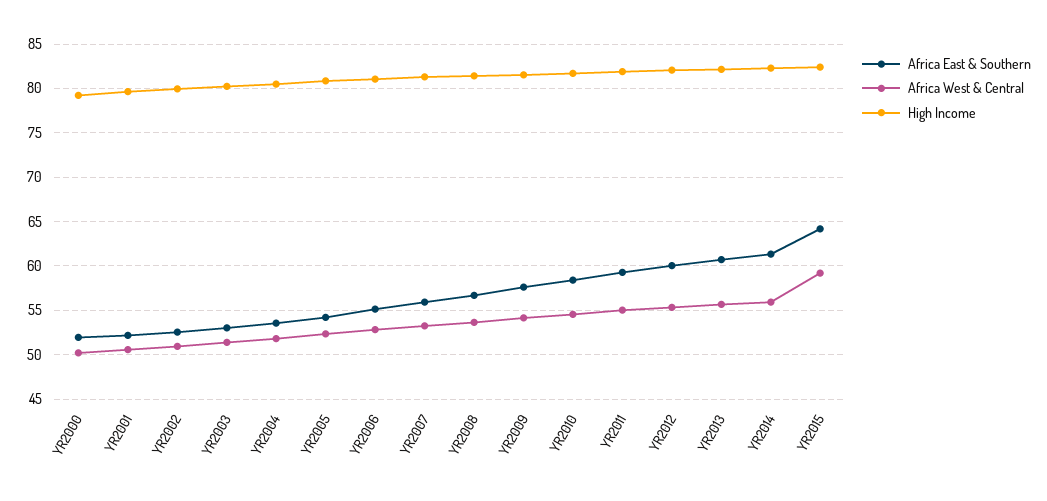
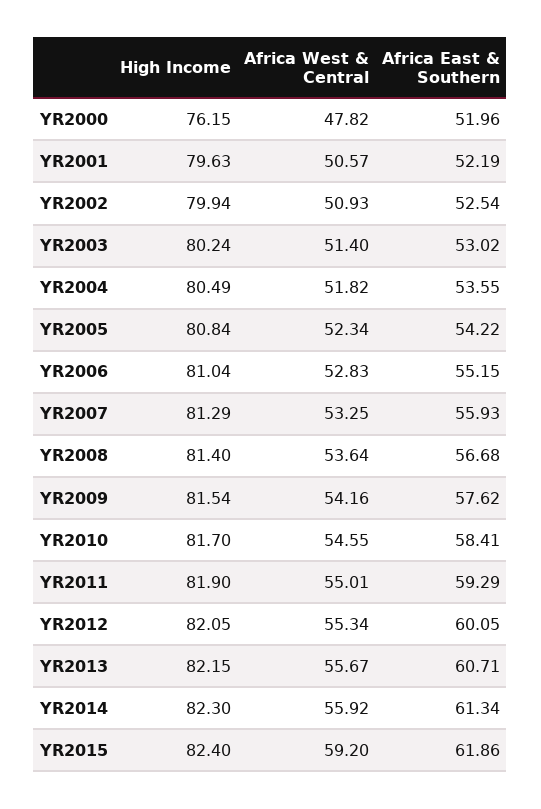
  {
    "Africa East & Southern": {
      "YR2000": 51.96,
      "YR2001": 52.19,
      "YR2002": 52.54,
      "YR2003": 53.02,
      "YR2004": 53.55,
      "YR2005": 54.22,
      "YR2006": 55.15,
      "YR2007": 55.93,
      "YR2008": 56.68,
      "YR2009": 57.62,
      "YR2010": 58.41,
      "YR2011": 59.29,
      "YR2012": 60.05,
      "YR2013": 60.71,
      "YR2014": 61.34,
-     "YR2015": 64
+     "YR2015": 61.86
    },
    "Africa West & Central": {
-     "YR2000": 50,
+     "YR2000": 47.82,
      "YR2001": 50.57,
      "YR2002": 50.93,
      "YR2003": 51.4,
      "YR2004": 51.82,
      "YR2005": 52.34,
      "YR2006": 52.83,
      "YR2007": 53.25,
      "YR2008": 53.64,
      "YR2009": 54.16,
      "YR2010": 54.55,
      "YR2011": 55.01,
      "YR2012": 55.34,
      "YR2013": 55.67,
      "YR2014": 55.92,
      "YR2015": 59.2
    },
    "High Income": {
-     "YR2000": 79,
+     "YR2000": 76.15,
      "YR2001": 79.63,
      "YR2002": 79.94,
      "YR2003": 80.24,
      "YR2004": 80.49,
      "YR2005": 80.84,
      "YR2006": 81.04,
      "YR2007": 81.29,
      "YR2008": 81.4,
      "YR2009": 81.54,
      "YR2010": 81.7,
      "YR2011": 81.9,
      "YR2012": 82.05,
      "YR2013": 82.15,
      "YR2014": 82.3,
      "YR2015": 82.4
    }
  }

